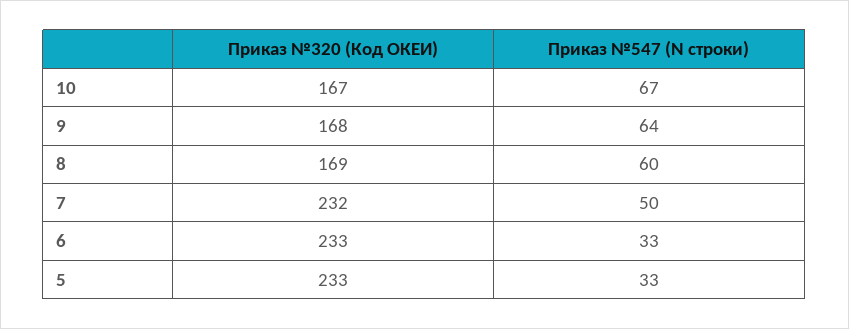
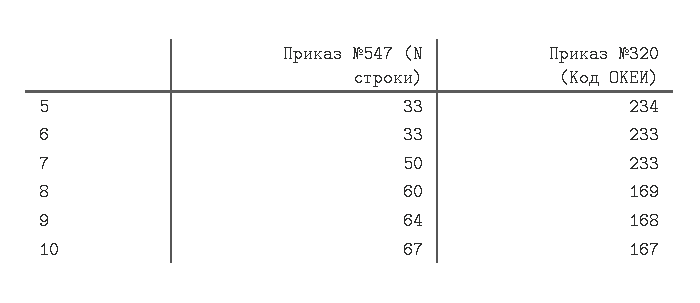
  {
    "Приказ №320 (Код ОКЕИ)": {
      "10": 167,
      "9": 168,
      "8": 169,
-     "7": 232,
+     "7": 233,
      "6": 233,
-     "5": 233
+     "5": 234
    },
    "Приказ №547 (N строки)": {
      "10": 67,
      "9": 64,
      "8": 60,
      "7": 50,
      "6": 33,
      "5": 33
    }
  }

